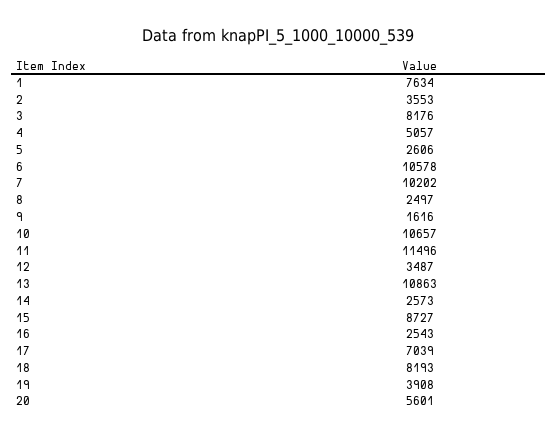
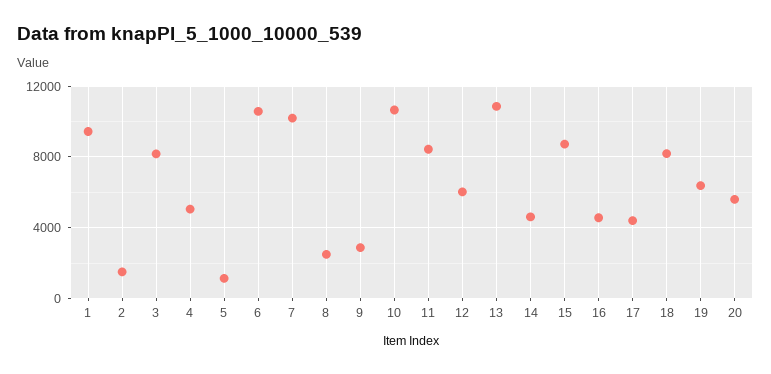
  {
-   "1": 7634,
+   "1": 9500,
-   "2": 3553,
+   "2": 1500,
    "3": 8176,
    "4": 5057,
-   "5": 2606,
+   "5": 1000,
    "6": 10578,
    "7": 10202,
    "8": 2497,
-   "9": 1616,
+   "9": 3000,
    "10": 10657,
-   "11": 11496,
+   "11": 8500,
-   "12": 3487,
+   "12": 6000,
    "13": 10863,
-   "14": 2573,
+   "14": 4500,
    "15": 8727,
-   "16": 2543,
+   "16": 4500,
-   "17": 7039,
+   "17": 4500,
    "18": 8193,
-   "19": 3908,
+   "19": 6500,
    "20": 5601
  }

